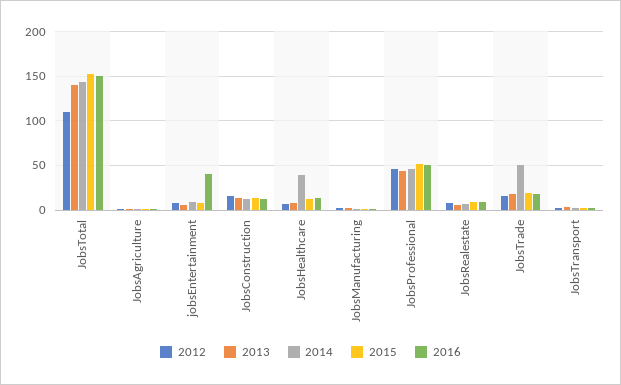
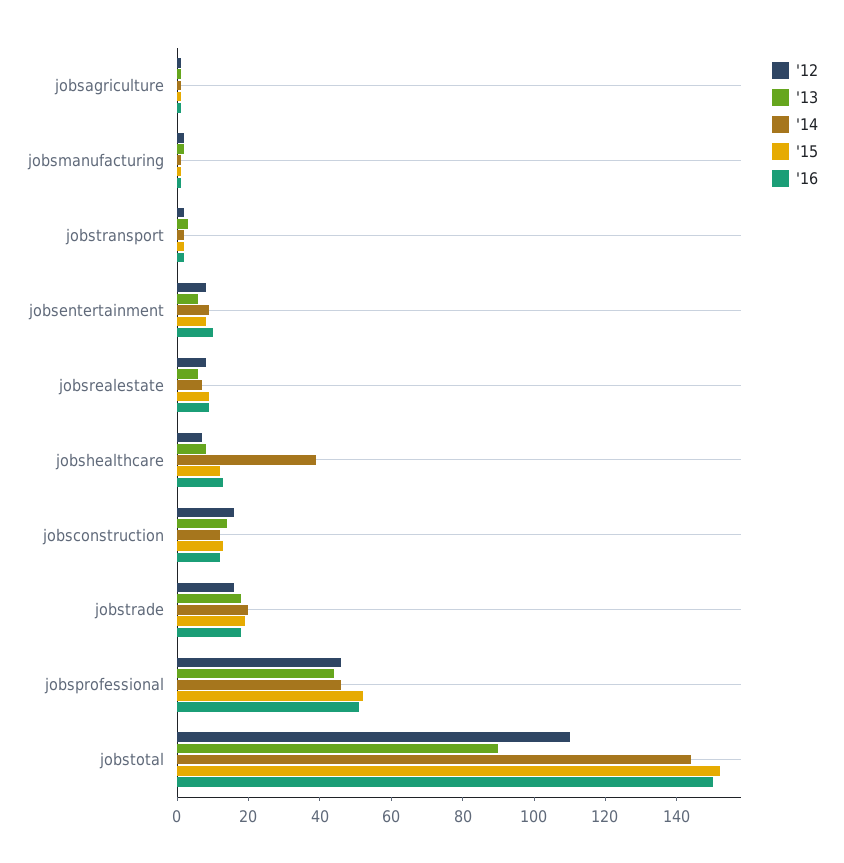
  {
    "2012": {
      "JobsTotal": 110,
      "JobsAgriculture": 0,
      "jobsEntertainment": 10,
      "JobsConstruction": 15,
      "JobsHealthcare": 5,
      "JobsManufacturing": 0,
      "JobsProfessional": 45,
      "JobsRealestate": 10,
      "JobsTrade": 15,
      "JobsTransport": 0
    },
    "2013": {
-     "JobsTotal": 140,
+     "JobsTotal": 90,
      "JobsAgriculture": 0,
      "jobsEntertainment": 5,
      "JobsConstruction": 15,
      "JobsHealthcare": 10,
      "JobsManufacturing": 0,
      "JobsProfessional": 45,
      "JobsRealestate": 5,
      "JobsTrade": 20,
      "JobsTransport": 5
    },
    "2014": {
      "JobsTotal": 145,
      "JobsAgriculture": 0,
      "jobsEntertainment": 10,
      "JobsConstruction": 10,
      "JobsHealthcare": 40,
      "JobsManufacturing": 0,
      "JobsProfessional": 45,
      "JobsRealestate": 5,
-     "JobsTrade": 50,
+     "JobsTrade": 20,
      "JobsTransport": 0
    },
    "2015": {
      "JobsTotal": 150,
      "JobsAgriculture": 0,
      "jobsEntertainment": 10,
      "JobsConstruction": 15,
      "JobsHealthcare": 10,
      "JobsManufacturing": 0,
      "JobsProfessional": 50,
      "JobsRealestate": 10,
      "JobsTrade": 20,
      "JobsTransport": 0
    },
    "2016": {
      "JobsTotal": 150,
      "JobsAgriculture": 0,
-     "jobsEntertainment": 40,
+     "jobsEntertainment": 10,
      "JobsConstruction": 10,
      "JobsHealthcare": 15,
      "JobsManufacturing": 0,
      "JobsProfessional": 50,
      "JobsRealestate": 10,
      "JobsTrade": 20,
      "JobsTransport": 0
    }
  }

